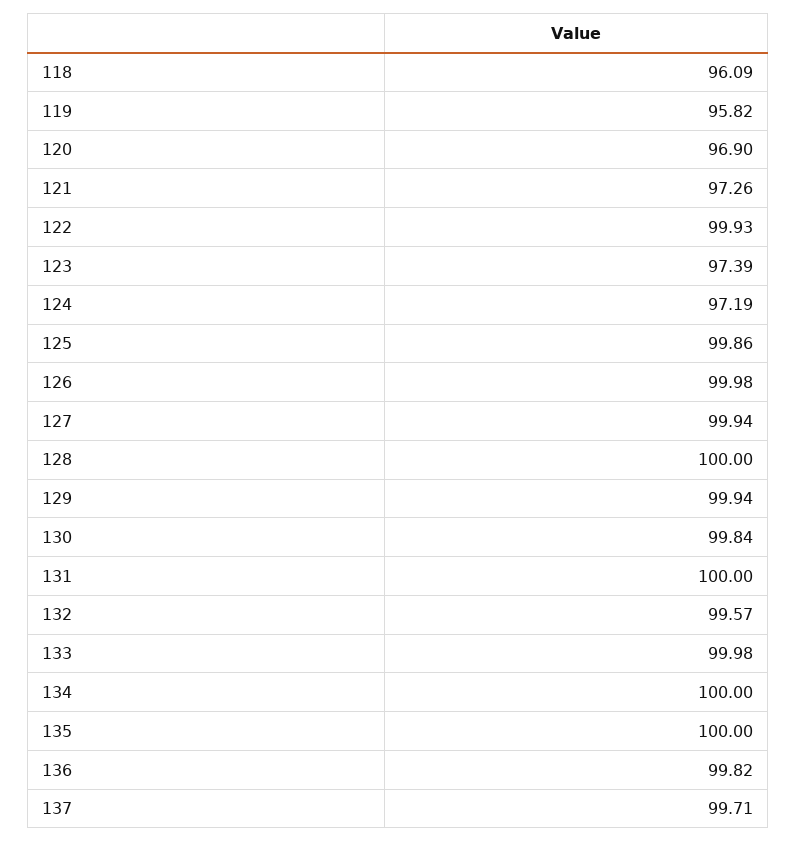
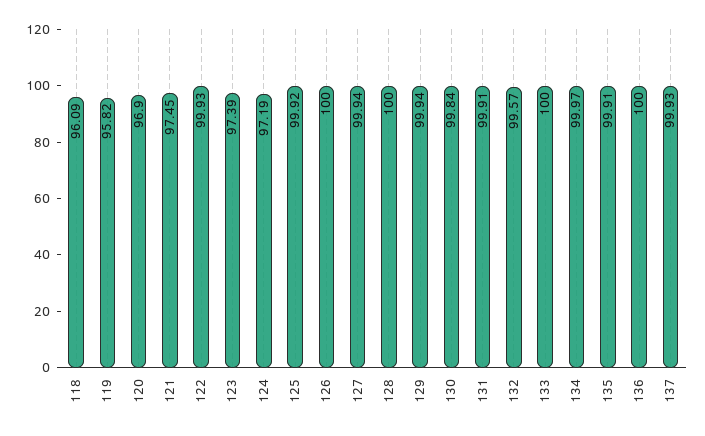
  {
    "118": 96.09,
    "119": 95.82,
    "120": 96.9,
-   "121": 97.26,
+   "121": 97.45,
    "122": 99.93,
    "123": 97.39,
    "124": 97.19,
-   "125": 99.86,
+   "125": 99.92,
-   "126": 99.98,
+   "126": 100,
    "127": 99.94,
    "128": 100,
    "129": 99.94,
    "130": 99.84,
-   "131": 100,
+   "131": 99.91,
    "132": 99.57,
-   "133": 99.98,
+   "133": 100,
-   "134": 100,
+   "134": 99.97,
-   "135": 100,
+   "135": 99.91,
-   "136": 99.82,
+   "136": 100,
-   "137": 99.71
+   "137": 99.93
  }

